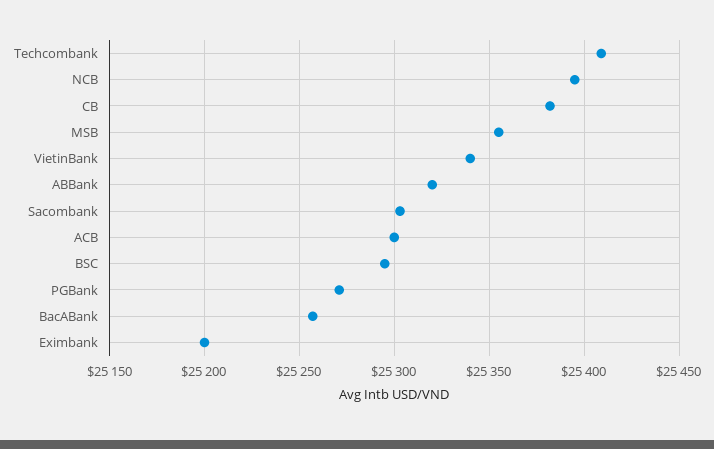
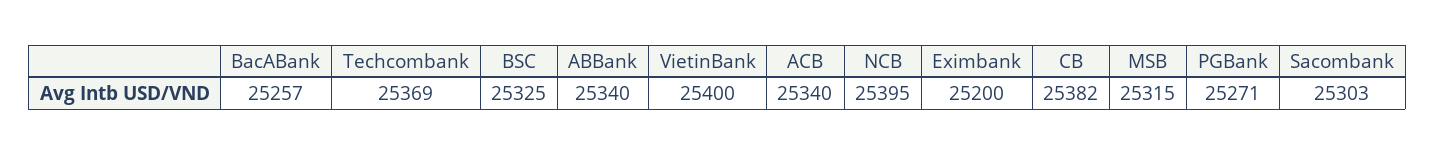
  {
-   "Techcombank": 25410,
+   "Techcombank": 25369,
    "NCB": 25395,
    "CB": 25382,
-   "MSB": 25355,
+   "MSB": 25315,
-   "VietinBank": 25340,
+   "VietinBank": 25400,
-   "ABBank": 25320,
+   "ABBank": 25340,
    "Sacombank": 25303,
-   "ACB": 25300,
+   "ACB": 25340,
-   "BSC": 25295,
+   "BSC": 25325,
    "PGBank": 25271,
    "BacABank": 25257,
    "Eximbank": 25200
  }

